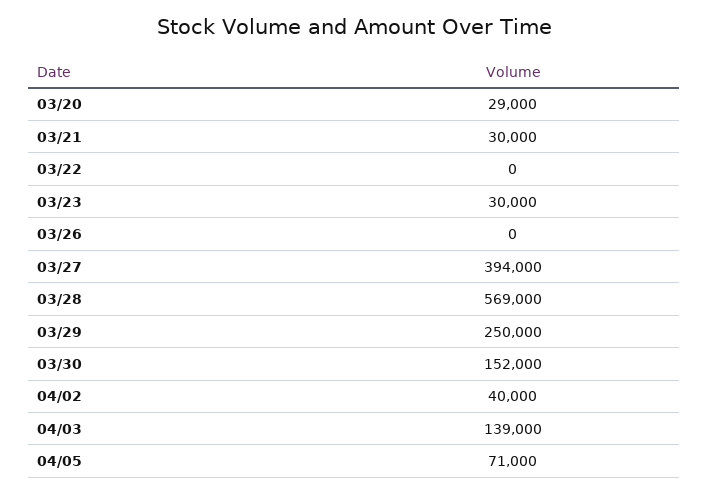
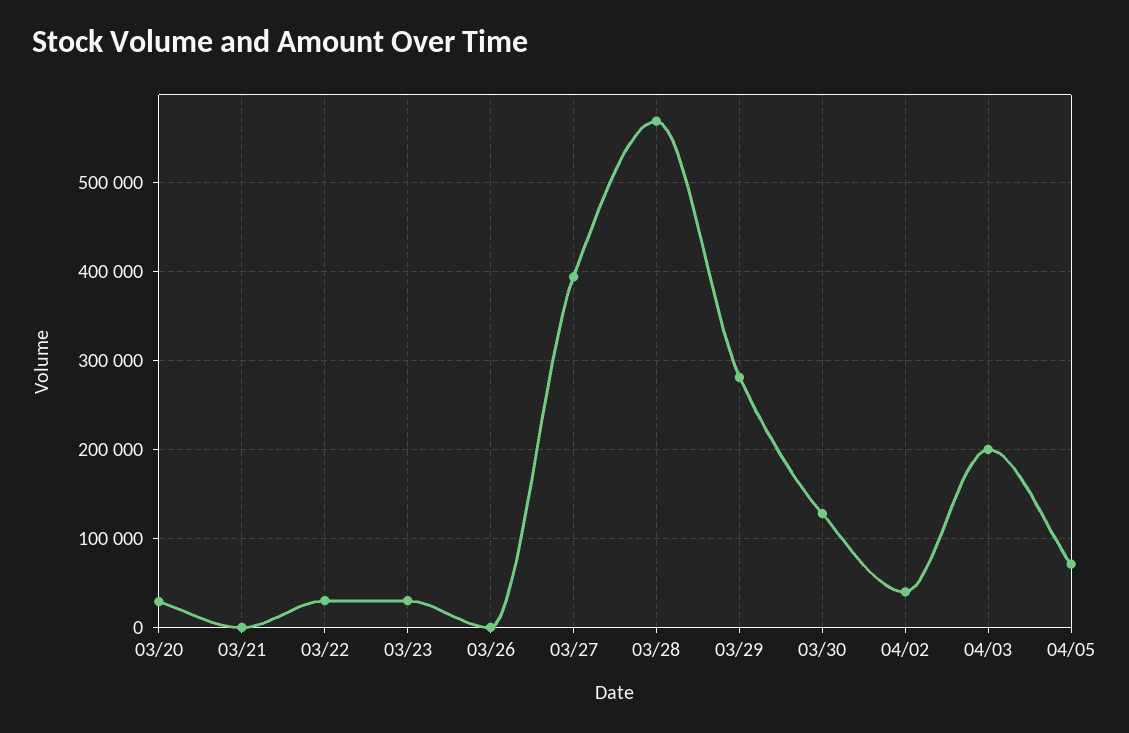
  {
    "03/20": 29000,
-   "03/21": 30000,
+   "03/21": 0,
-   "03/22": 0,
+   "03/22": 30000,
    "03/23": 30000,
    "03/26": 0,
    "03/27": 394000,
    "03/28": 569000,
-   "03/29": 250000,
+   "03/29": 280000,
-   "03/30": 152000,
+   "03/30": 130000,
    "04/02": 40000,
-   "04/03": 139000,
+   "04/03": 200000,
    "04/05": 71000
  }

